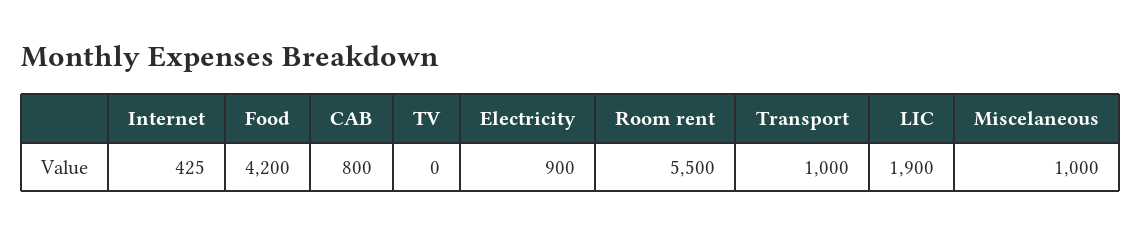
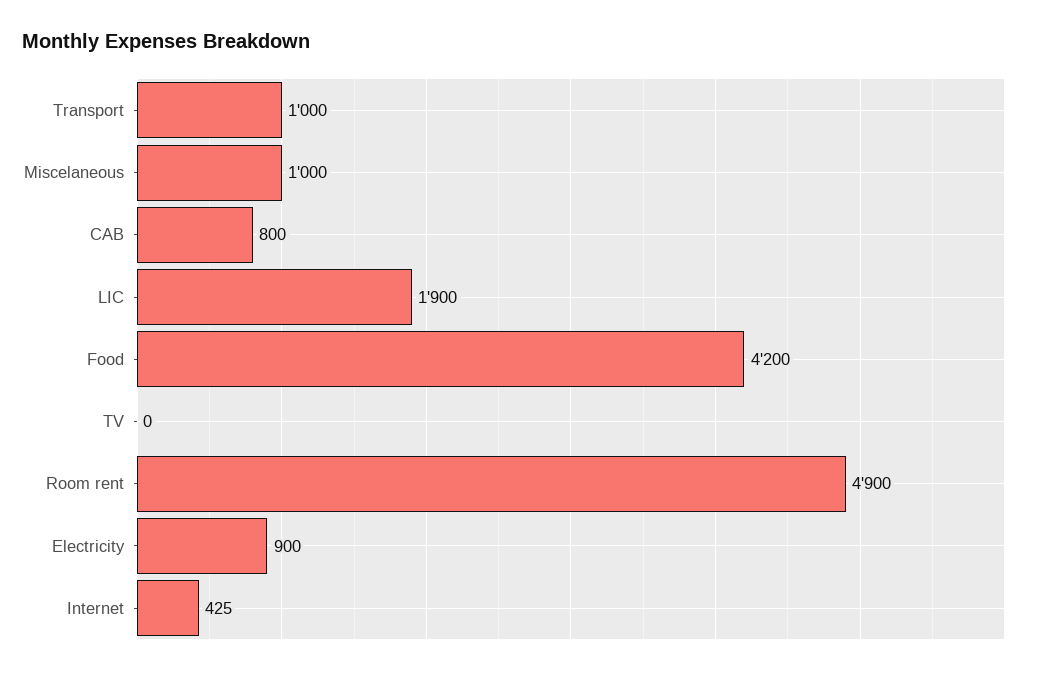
  {
    "Internet": 425,
    "Food": 4200,
    "CAB": 800,
    "TV": 0,
    "Electricity": 900,
-   "Room rent": 5500,
+   "Room rent": 4900,
    "Transport": 1000,
    "LIC": 1900,
    "Miscelaneous": 1000
  }

